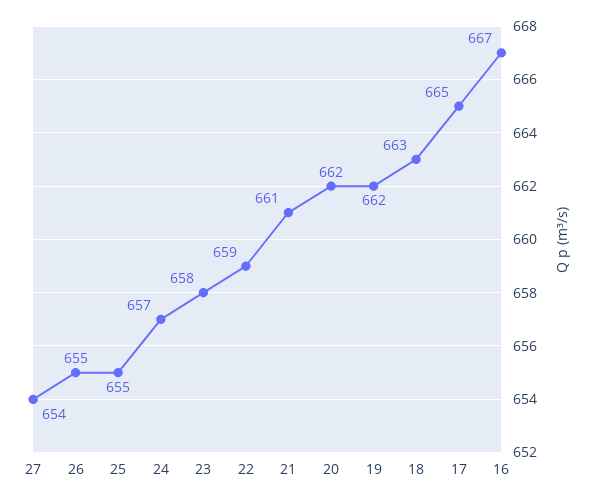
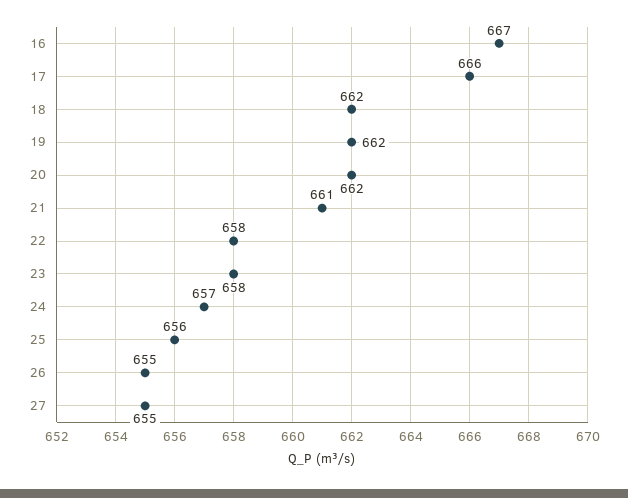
  {
-   "27": 654,
+   "27": 655,
    "26": 655,
-   "25": 655,
+   "25": 656,
    "24": 657,
    "23": 658,
-   "22": 659,
+   "22": 658,
    "21": 661,
    "20": 662,
    "19": 662,
-   "18": 663,
+   "18": 662,
-   "17": 665,
+   "17": 666,
    "16": 667
  }

